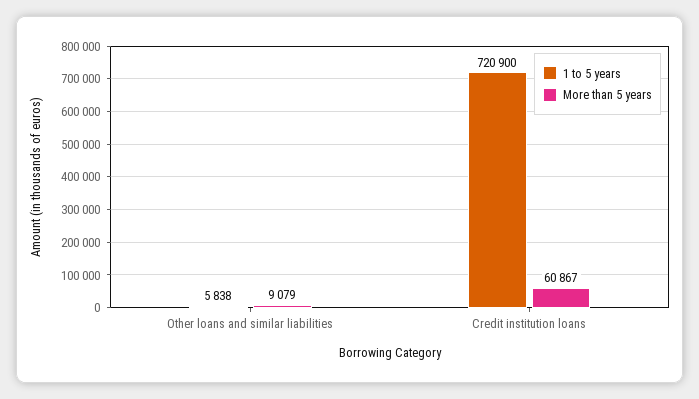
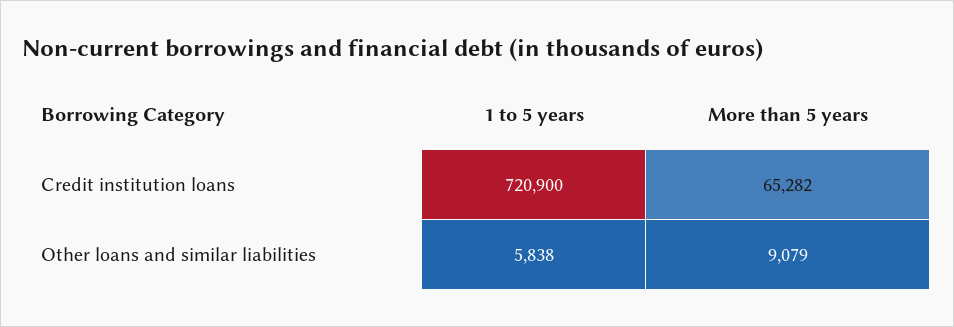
  {
    "1 to 5 years": {
      "Other loans and similar liabilities": 5838,
      "Credit institution loans": 720900
    },
    "More than 5 years": {
      "Other loans and similar liabilities": 9079,
-     "Credit institution loans": 60867
+     "Credit institution loans": 65282
    }
  }

